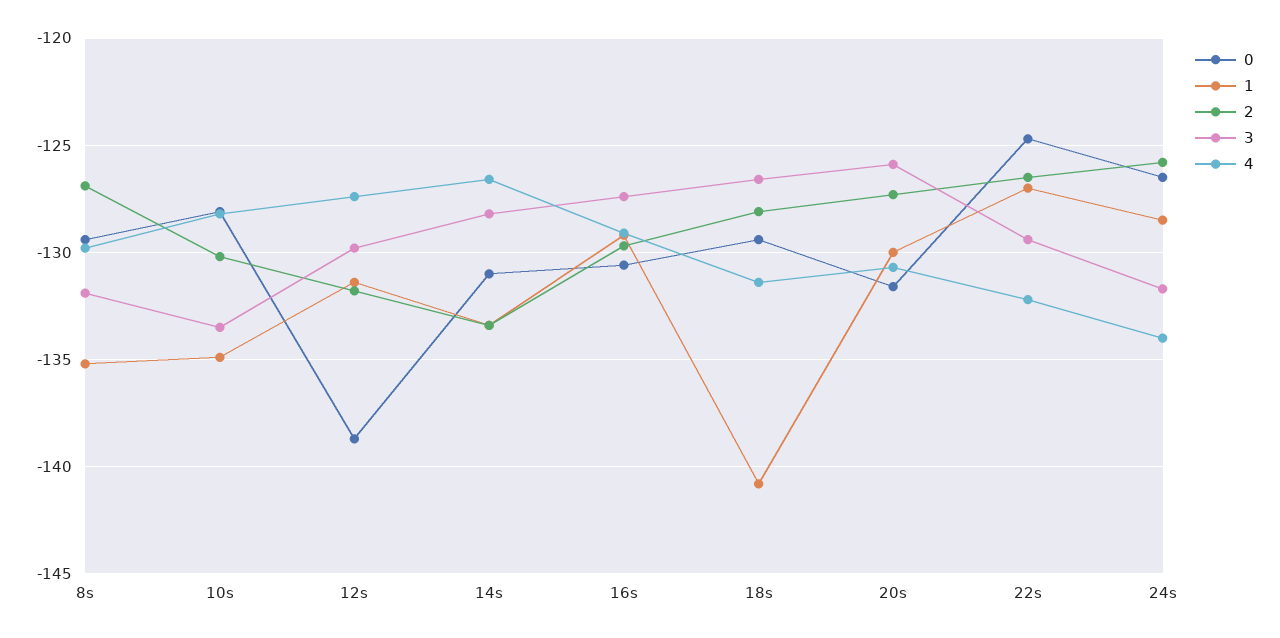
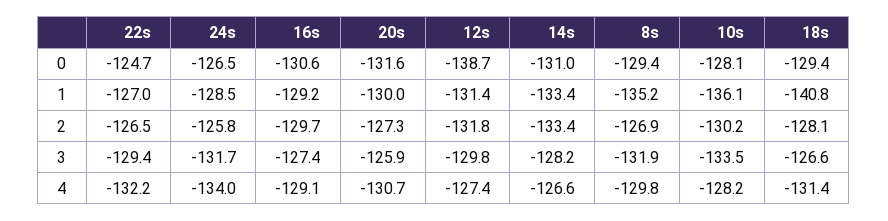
  {
    "0": {
      "8s": -129.4,
      "10s": -128.1,
      "12s": -138.7,
      "14s": -131,
      "16s": -130.6,
      "18s": -129.4,
      "20s": -131.6,
      "22s": -124.7,
      "24s": -126.5
    },
    "1": {
      "8s": -135.2,
-     "10s": -135,
+     "10s": -136.1,
      "12s": -131.4,
      "14s": -133.4,
      "16s": -129.2,
      "18s": -140.8,
      "20s": -130,
      "22s": -127,
      "24s": -128.5
    },
    "2": {
      "8s": -126.9,
      "10s": -130.2,
      "12s": -131.8,
      "14s": -133.4,
      "16s": -129.7,
      "18s": -128.1,
      "20s": -127.3,
      "22s": -126.5,
      "24s": -125.8
    },
    "3": {
      "8s": -131.9,
      "10s": -133.5,
      "12s": -129.8,
      "14s": -128.2,
      "16s": -127.4,
      "18s": -126.6,
      "20s": -125.9,
      "22s": -129.4,
      "24s": -131.7
    },
    "4": {
      "8s": -129.8,
      "10s": -128.2,
      "12s": -127.4,
      "14s": -126.6,
      "16s": -129.1,
      "18s": -131.4,
      "20s": -130.7,
      "22s": -132.2,
      "24s": -134
    }
  }

